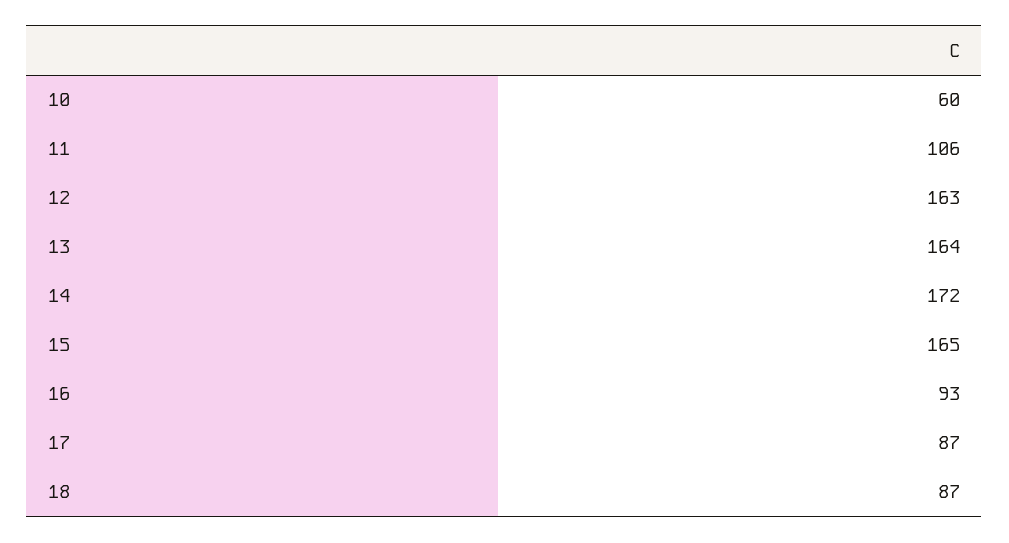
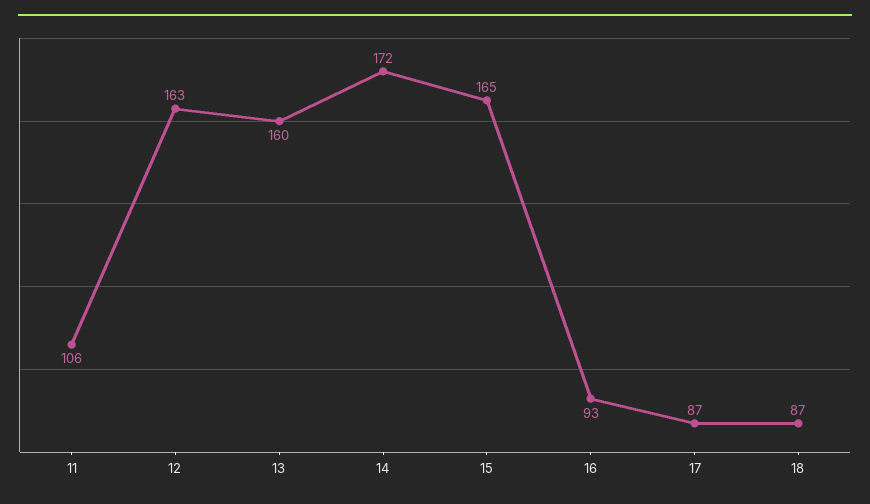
  {
-   "10": 60,
    "11": 106,
    "12": 163,
-   "13": 164,
+   "13": 160,
    "14": 172,
    "15": 165,
    "16": 93,
    "17": 87,
    "18": 87
  }

